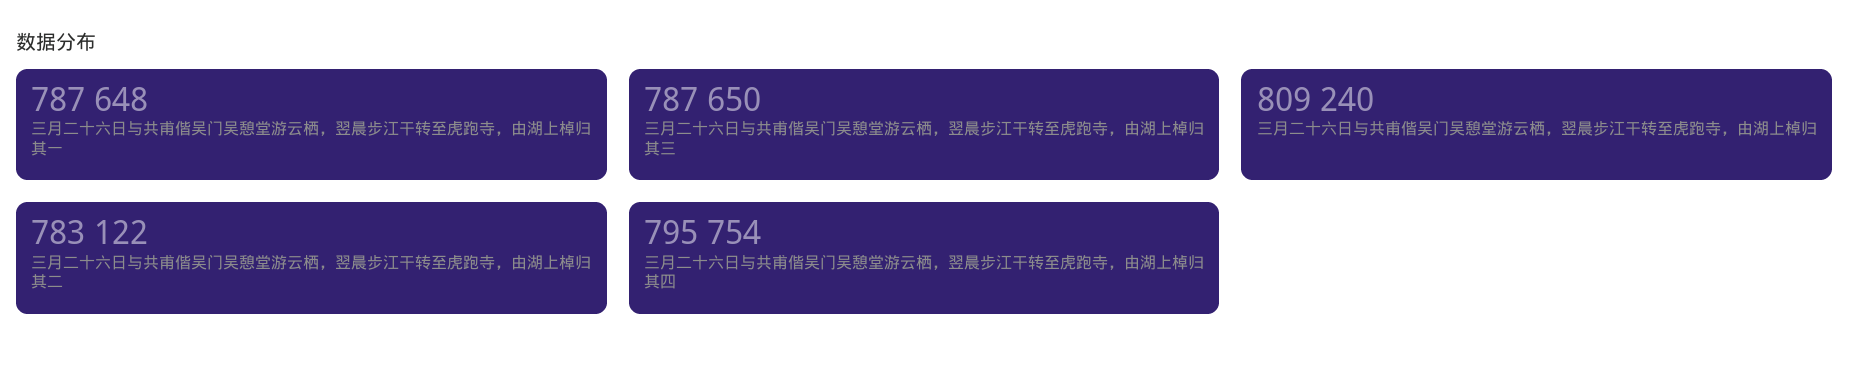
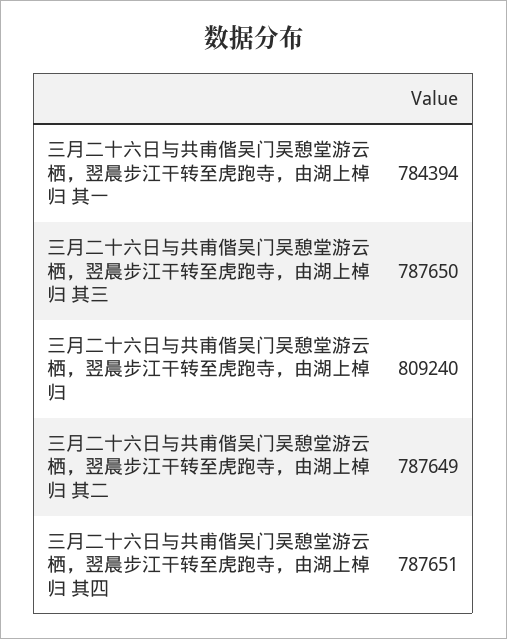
  {
-   "三月二十六日与共甫偕吴门吴憩堂游云栖，翌晨步江干转至虎跑寺，由湖上棹归 其一": 787648,
+   "三月二十六日与共甫偕吴门吴憩堂游云栖，翌晨步江干转至虎跑寺，由湖上棹归 其一": 784394,
    "三月二十六日与共甫偕吴门吴憩堂游云栖，翌晨步江干转至虎跑寺，由湖上棹归 其三": 787650,
    "三月二十六日与共甫偕吴门吴憩堂游云栖，翌晨步江干转至虎跑寺，由湖上棹归": 809240,
-   "三月二十六日与共甫偕吴门吴憩堂游云栖，翌晨步江干转至虎跑寺，由湖上棹归 其二": 783122,
+   "三月二十六日与共甫偕吴门吴憩堂游云栖，翌晨步江干转至虎跑寺，由湖上棹归 其二": 787649,
-   "三月二十六日与共甫偕吴门吴憩堂游云栖，翌晨步江干转至虎跑寺，由湖上棹归 其四": 795754
+   "三月二十六日与共甫偕吴门吴憩堂游云栖，翌晨步江干转至虎跑寺，由湖上棹归 其四": 787651
  }

